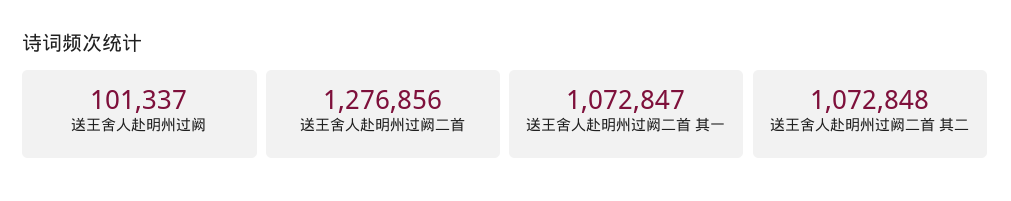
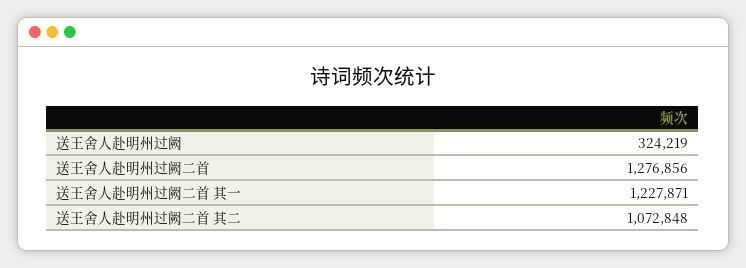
  {
-   "送王舍人赴明州过阙": 101337,
+   "送王舍人赴明州过阙": 324219,
    "送王舍人赴明州过阙二首": 1276856,
-   "送王舍人赴明州过阙二首 其一": 1072847,
+   "送王舍人赴明州过阙二首 其一": 1227871,
    "送王舍人赴明州过阙二首 其二": 1072848
  }

